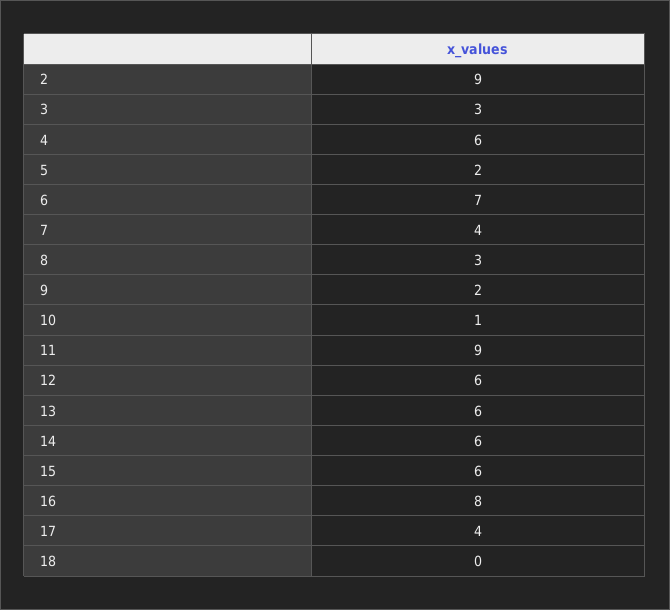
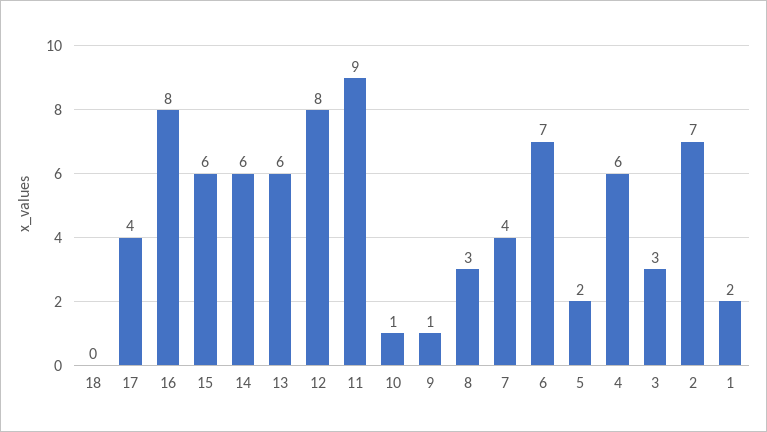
  {
-   "2": 9,
+   "2": 7,
    "3": 3,
    "4": 6,
    "5": 2,
    "6": 7,
    "7": 4,
    "8": 3,
-   "9": 2,
+   "9": 1,
    "10": 1,
    "11": 9,
-   "12": 6,
+   "12": 8,
    "13": 6,
    "14": 6,
    "15": 6,
    "16": 8,
    "17": 4,
-   "18": 0
+   "18": 0,
+   "1": 2
  }

